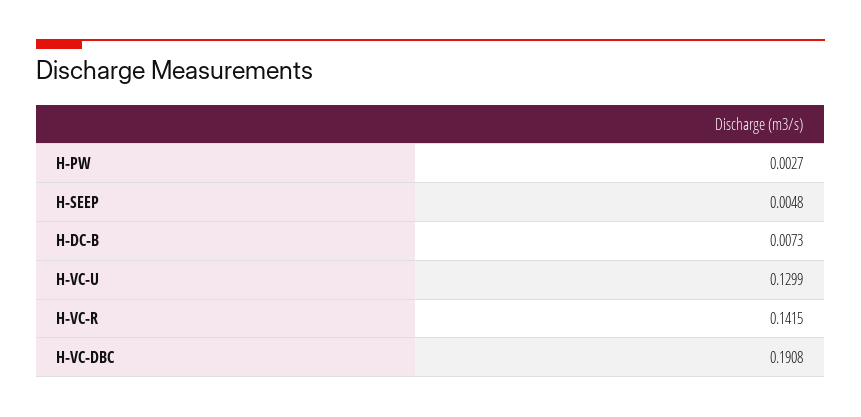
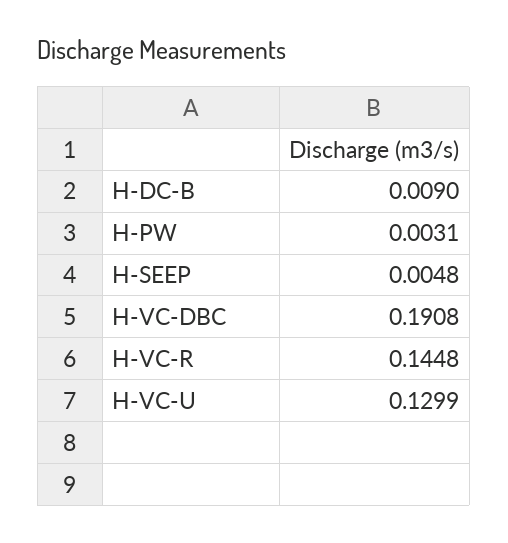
  {
-   "H-PW": 0.0027,
+   "H-PW": 0.0031,
    "H-SEEP": 0.0048,
-   "H-DC-B": 0.0073,
+   "H-DC-B": 0.009,
    "H-VC-U": 0.1299,
-   "H-VC-R": 0.1415,
+   "H-VC-R": 0.1448,
    "H-VC-DBC": 0.1908
  }

